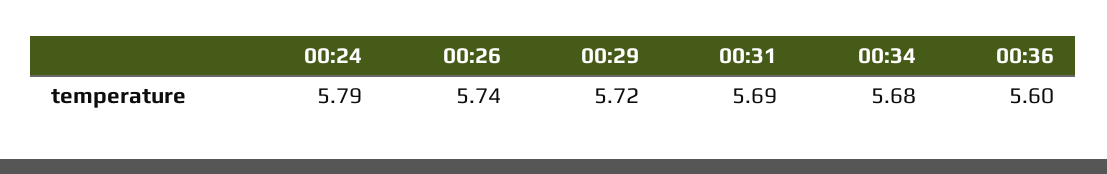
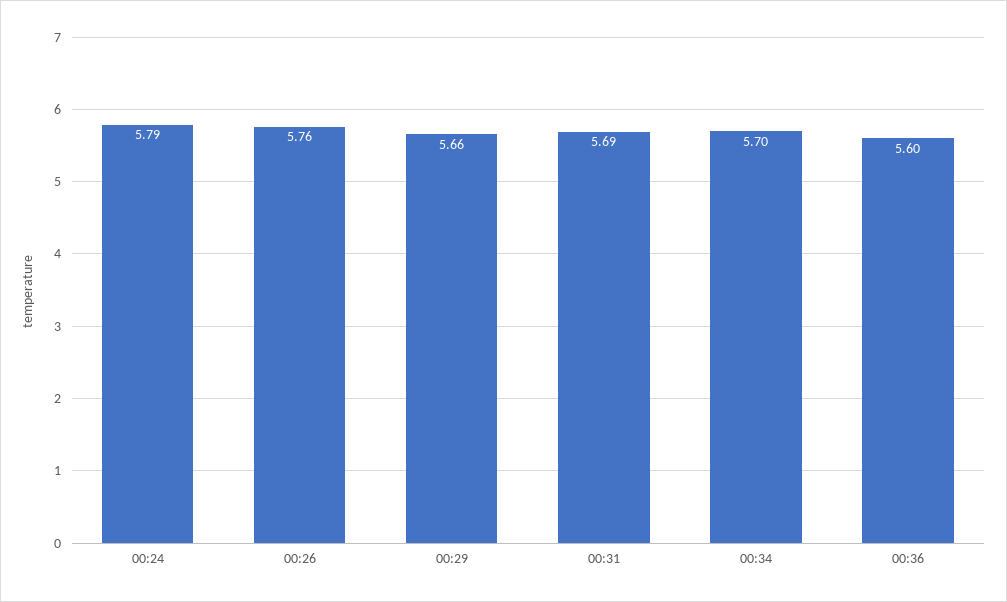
  {
    "00:24": 5.79,
-   "00:26": 5.74,
+   "00:26": 5.76,
-   "00:29": 5.72,
+   "00:29": 5.66,
    "00:31": 5.69,
-   "00:34": 5.68,
+   "00:34": 5.7,
    "00:36": 5.6
  }

